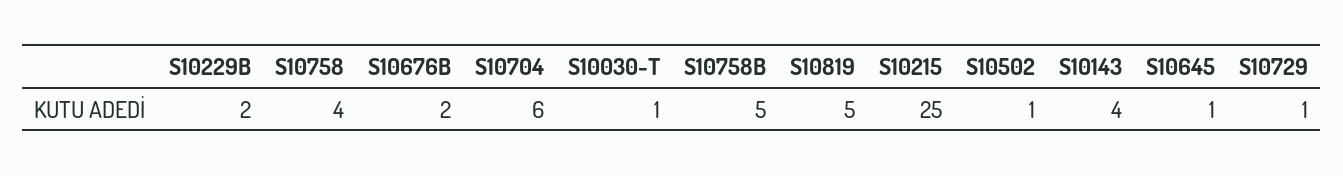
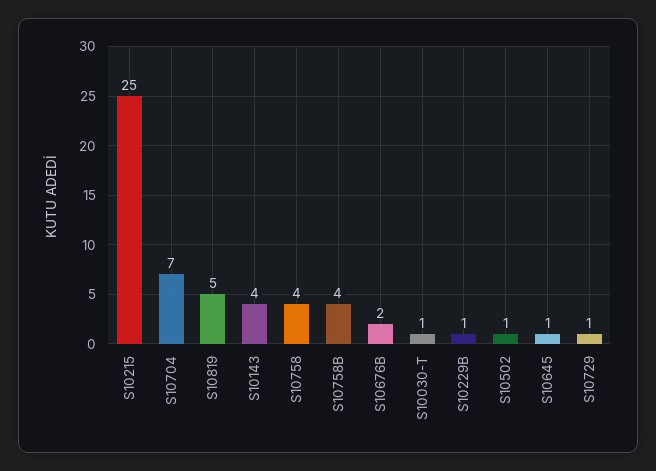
  {
-   "S10229B": 2,
+   "S10229B": 1,
    "S10758": 4,
    "S10676B": 2,
-   "S10704": 6,
+   "S10704": 7,
    "S10030-T": 1,
-   "S10758B": 5,
+   "S10758B": 4,
    "S10819": 5,
    "S10215": 25,
    "S10502": 1,
    "S10143": 4,
    "S10645": 1,
    "S10729": 1
  }

